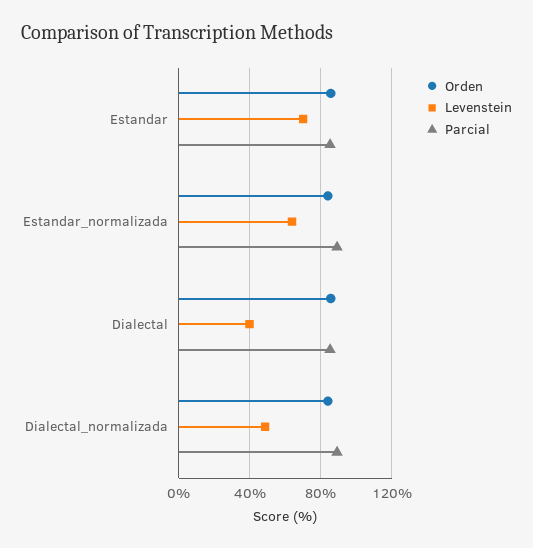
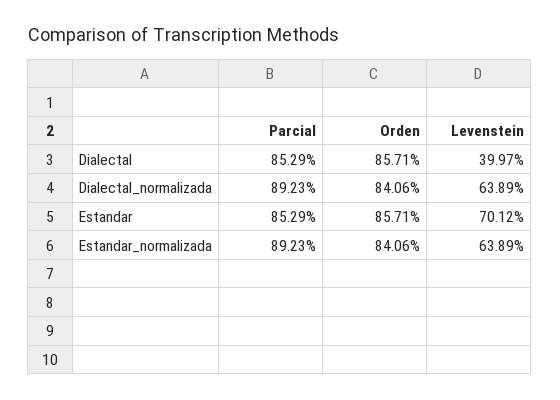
  {
    "Orden": {
      "Estandar": 85.71,
      "Estandar_normalizada": 84.06,
      "Dialectal": 85.71,
      "Dialectal_normalizada": 84.06
    },
    "Levenstein": {
      "Estandar": 70.12,
      "Estandar_normalizada": 63.89,
      "Dialectal": 39.97,
-     "Dialectal_normalizada": 50
+     "Dialectal_normalizada": 63.89
    },
    "Parcial": {
      "Estandar": 85.29,
      "Estandar_normalizada": 89.23,
      "Dialectal": 85.29,
      "Dialectal_normalizada": 89.23
    }
  }

